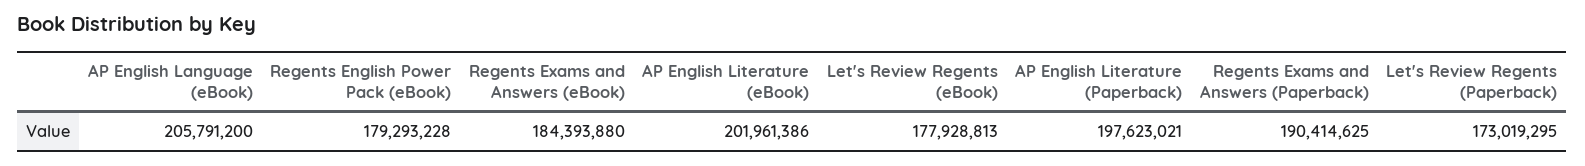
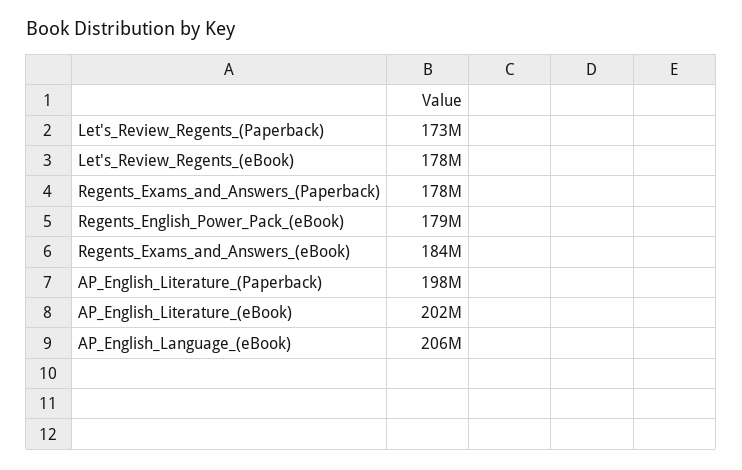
  {
    "AP English Language (eBook)": 205791200,
    "Regents English Power Pack (eBook)": 179293228,
    "Regents Exams and Answers (eBook)": 184393880,
    "AP English Literature (eBook)": 201961386,
    "Let's Review Regents (eBook)": 177928813,
    "AP English Literature (Paperback)": 197623021,
-   "Regents Exams and Answers (Paperback)": 190414625,
+   "Regents Exams and Answers (Paperback)": 178000000,
    "Let's Review Regents (Paperback)": 173019295
  }

